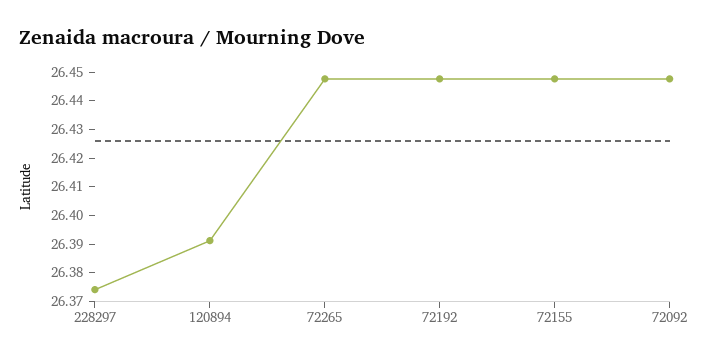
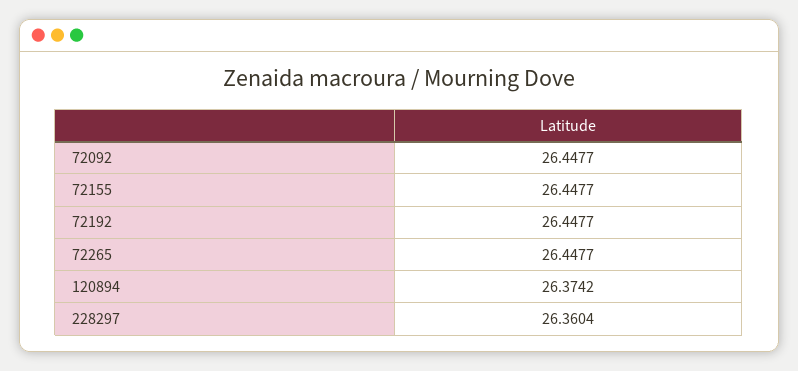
  {
-   "228297": 26.375,
+   "228297": 26.3604,
-   "120894": 26.39,
+   "120894": 26.3742,
    "72265": 26.4477,
    "72192": 26.4477,
    "72155": 26.4477,
    "72092": 26.4477
  }

